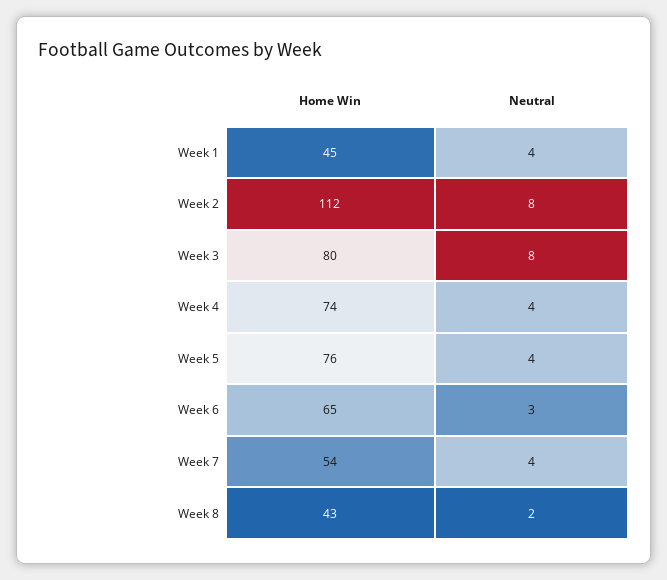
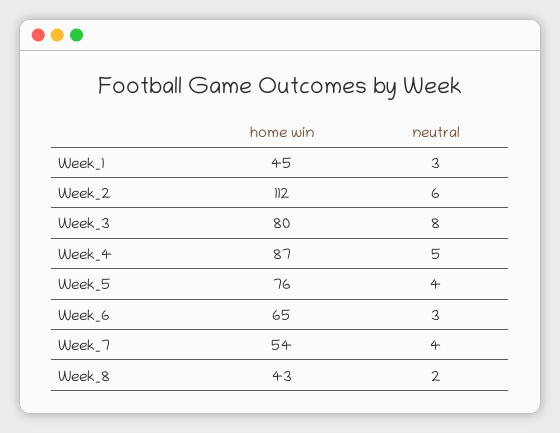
  {
    "Home Win": {
      "Week 1": 45,
      "Week 2": 112,
      "Week 3": 80,
-     "Week 4": 74,
+     "Week 4": 87,
      "Week 5": 76,
      "Week 6": 65,
      "Week 7": 54,
      "Week 8": 43
    },
    "Neutral": {
-     "Week 1": 4,
+     "Week 1": 3,
-     "Week 2": 8,
+     "Week 2": 6,
      "Week 3": 8,
-     "Week 4": 4,
+     "Week 4": 5,
      "Week 5": 4,
      "Week 6": 3,
      "Week 7": 4,
      "Week 8": 2
    }
  }

